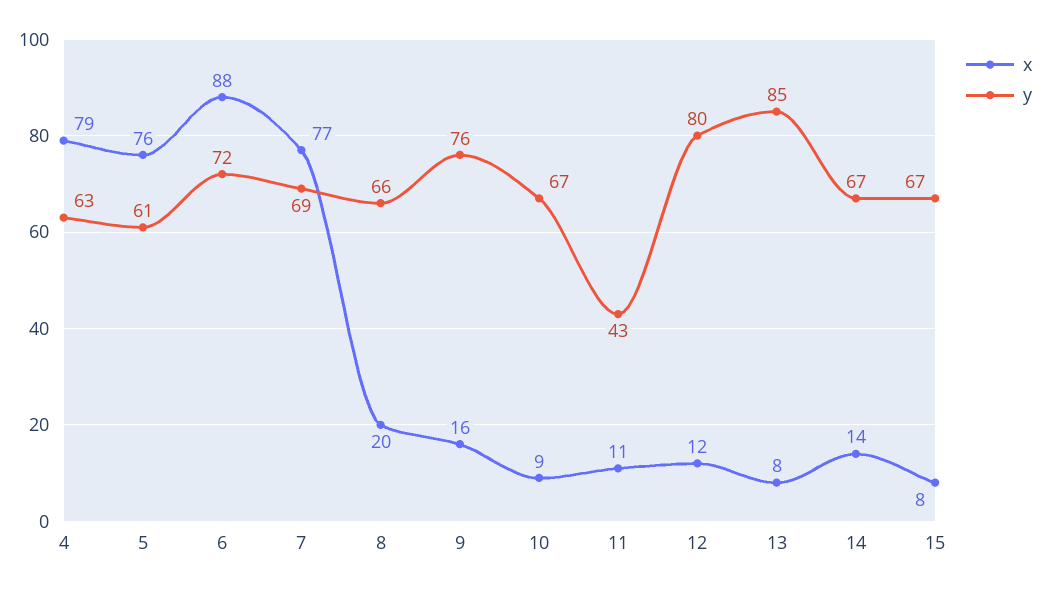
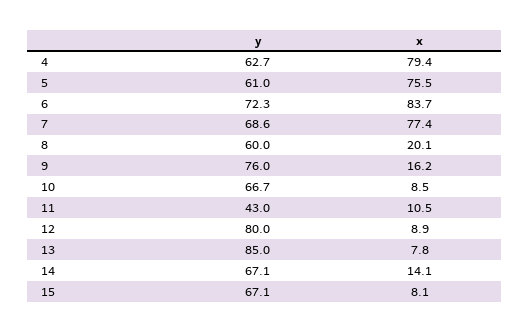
  {
    "x": {
      "4": 79.4,
      "5": 75.5,
-     "6": 88,
+     "6": 83.7,
      "7": 77.4,
      "8": 20.1,
      "9": 16.2,
      "10": 8.5,
      "11": 10.5,
-     "12": 12,
+     "12": 8.9,
      "13": 7.8,
      "14": 14.1,
      "15": 8.1
    },
    "y": {
      "4": 62.7,
      "5": 61,
      "6": 72.3,
      "7": 68.6,
-     "8": 66,
+     "8": 60,
      "9": 76,
      "10": 66.7,
      "11": 43,
      "12": 80,
      "13": 85,
      "14": 67.1,
      "15": 67.1
    }
  }

